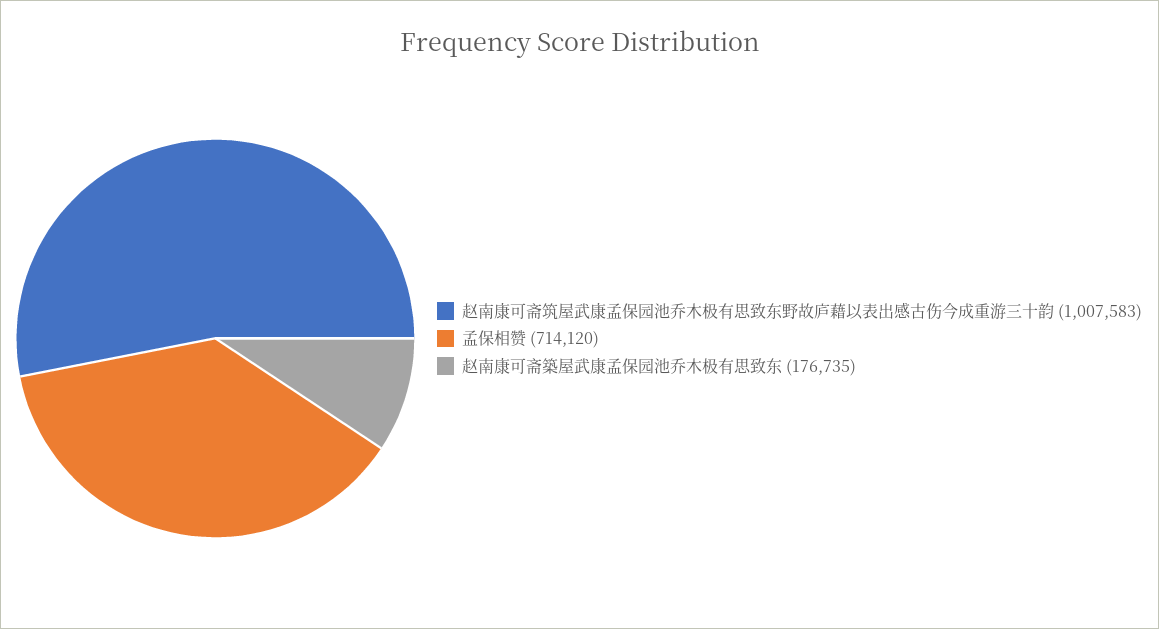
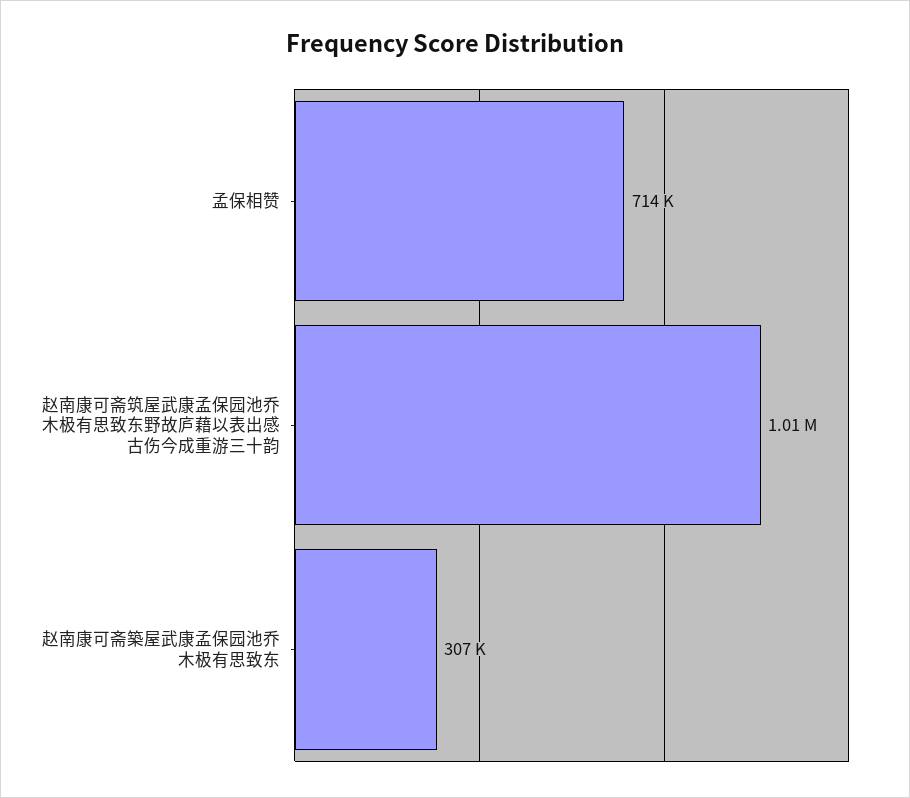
  {
    "赵南康可斋筑屋武康孟保园池乔木极有思致东野故庐藉以表出感古伤今成重游三十韵": 1007583,
    "孟保相赞": 714120,
-   "赵南康可斋築屋武康孟保园池乔木极有思致东": 176735
+   "赵南康可斋築屋武康孟保园池乔木极有思致东": 307000
  }

